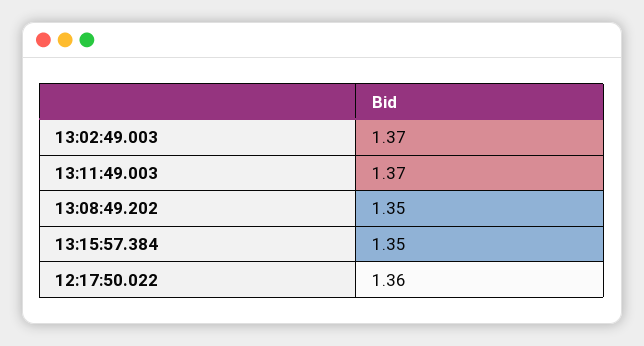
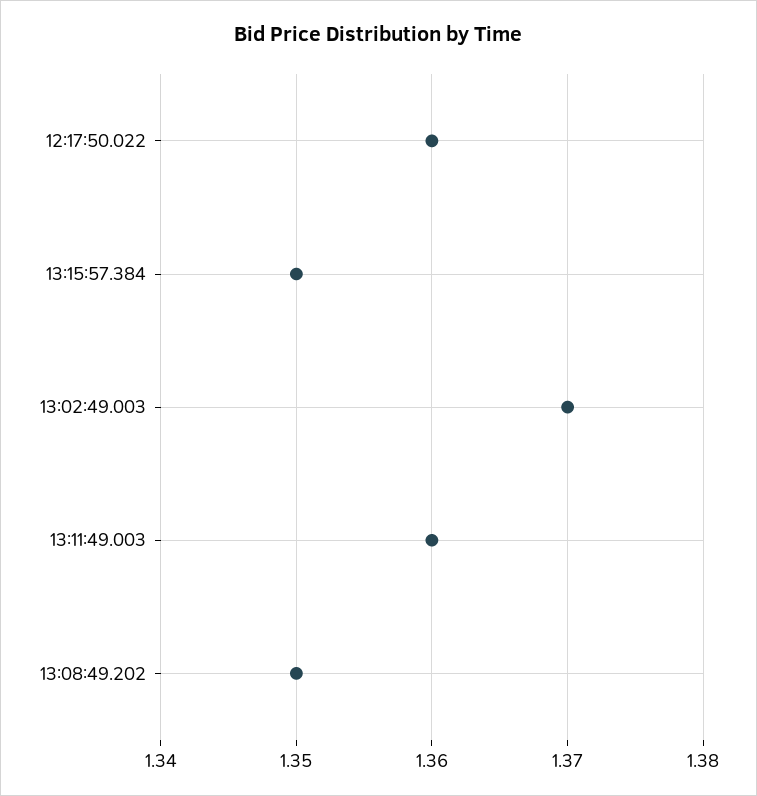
  {
    "13:02:49.003": 1.37,
-   "13:11:49.003": 1.37,
+   "13:11:49.003": 1.36,
    "13:08:49.202": 1.35,
    "13:15:57.384": 1.35,
    "12:17:50.022": 1.36
  }

